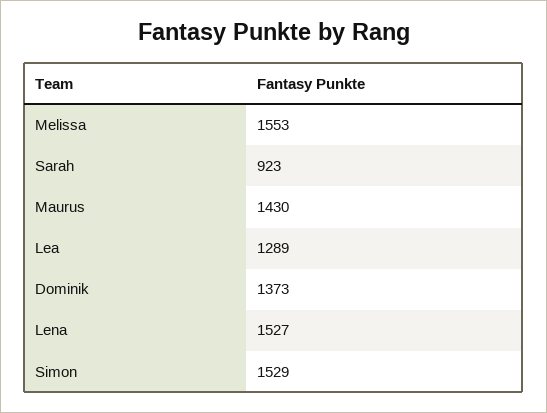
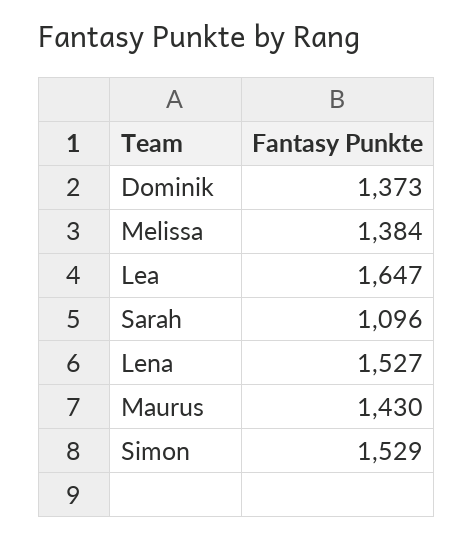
  {
-   "Melissa": 1553,
+   "Melissa": 1384,
-   "Sarah": 923,
+   "Sarah": 1096,
    "Maurus": 1430,
-   "Lea": 1289,
+   "Lea": 1647,
    "Dominik": 1373,
    "Lena": 1527,
    "Simon": 1529
  }

